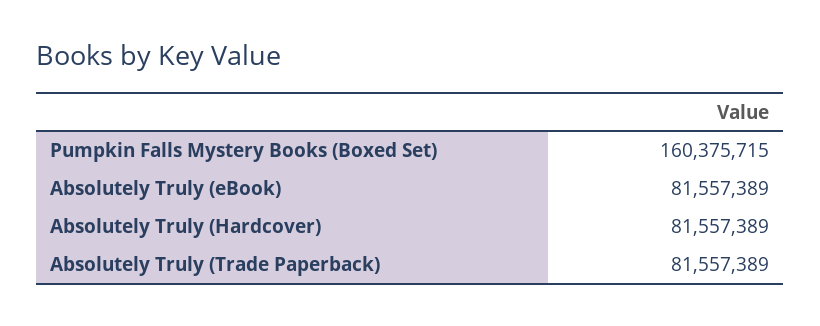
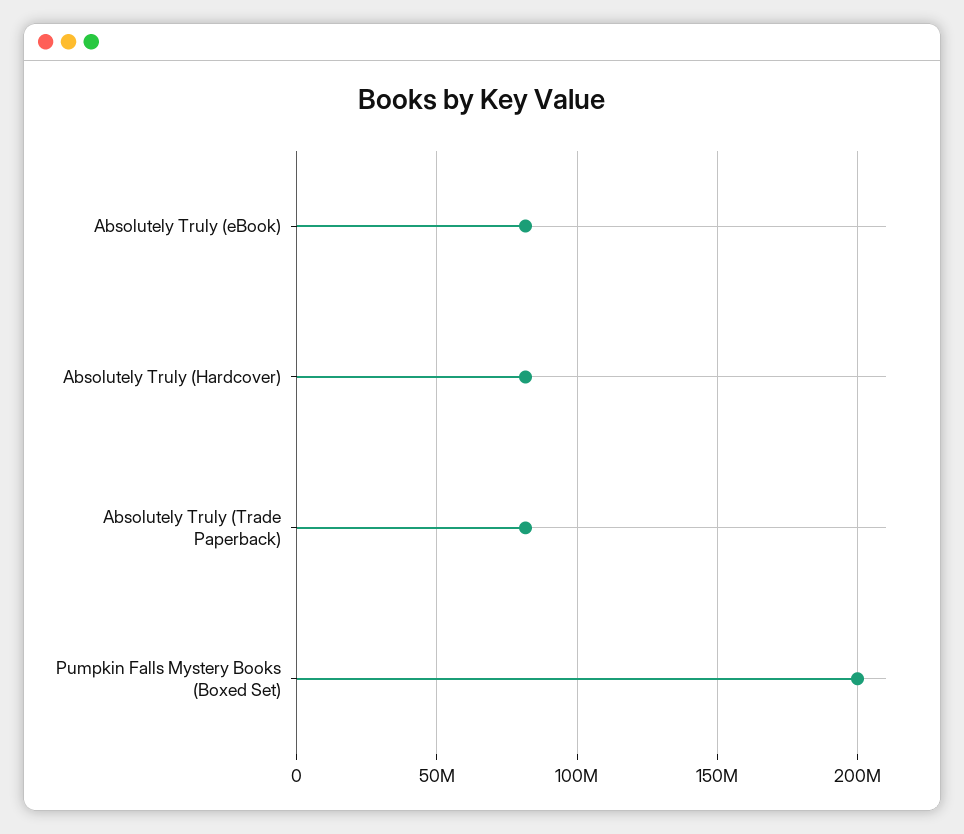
  {
-   "Pumpkin Falls Mystery Books (Boxed Set)": 160375715,
+   "Pumpkin Falls Mystery Books (Boxed Set)": 200000000,
    "Absolutely Truly (eBook)": 81557389,
    "Absolutely Truly (Hardcover)": 81557389,
    "Absolutely Truly (Trade Paperback)": 81557389
  }

